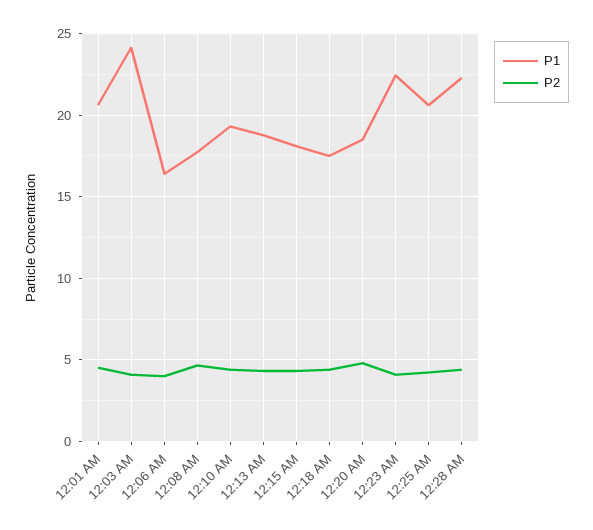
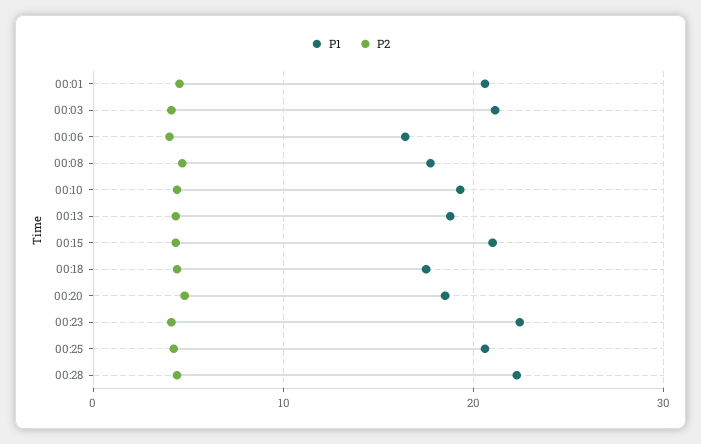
  {
    "P1": {
      "12:01 AM": 20.5,
-     "12:03 AM": 24,
+     "12:03 AM": 21,
      "12:06 AM": 16.5,
      "12:08 AM": 17.5,
      "12:10 AM": 19.5,
      "12:13 AM": 19,
-     "12:15 AM": 18,
+     "12:15 AM": 21,
      "12:18 AM": 17.5,
      "12:20 AM": 18.5,
      "12:23 AM": 22.5,
      "12:25 AM": 20.5,
      "12:28 AM": 22.5
    },
    "P2": {
      "12:01 AM": 4.5,
      "12:03 AM": 4,
      "12:06 AM": 4,
      "12:08 AM": 4.5,
      "12:10 AM": 4.5,
      "12:13 AM": 4.5,
      "12:15 AM": 4.5,
      "12:18 AM": 4.5,
      "12:20 AM": 5,
      "12:23 AM": 4,
      "12:25 AM": 4,
      "12:28 AM": 4.5
    }
  }

